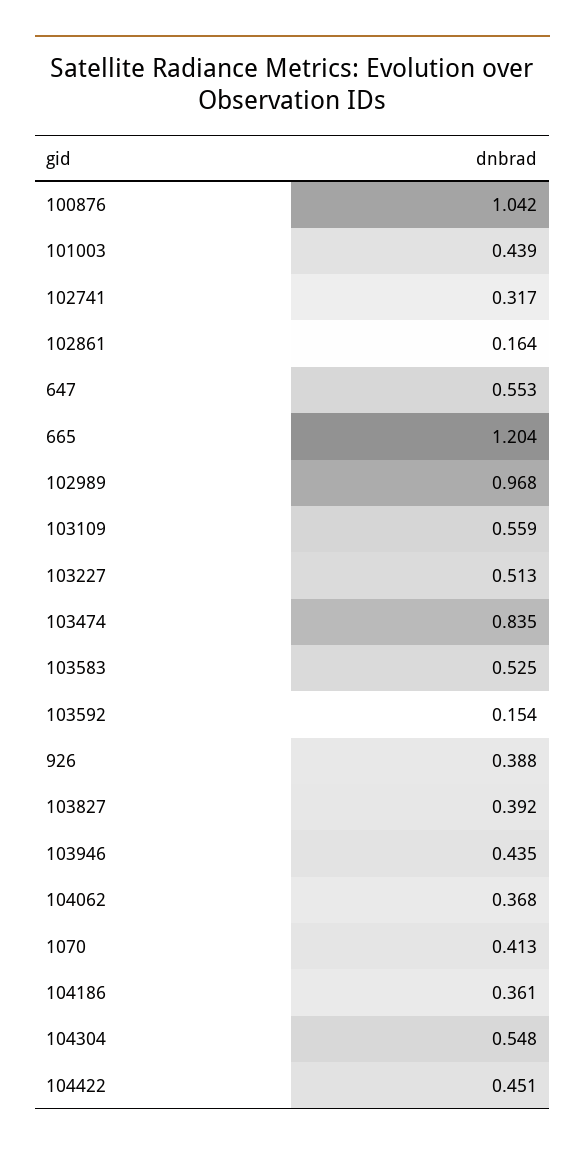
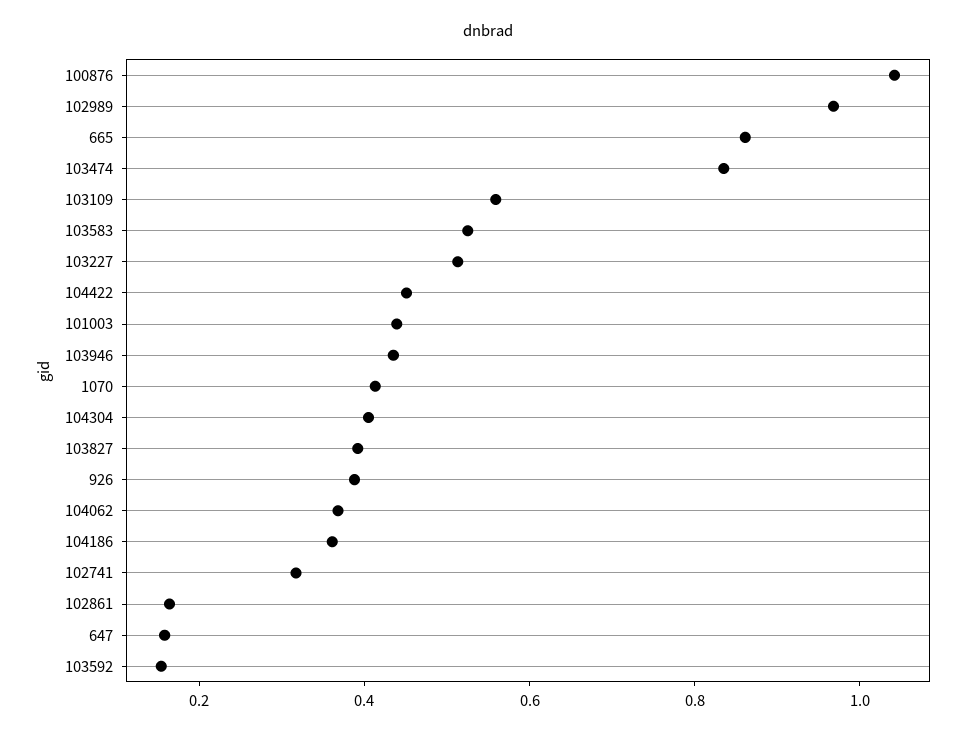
  {
    "100876": 1.042,
    "101003": 0.439,
    "102741": 0.317,
    "102861": 0.164,
-   "647": 0.553,
+   "647": 0.15,
-   "665": 1.204,
+   "665": 0.85,
    "102989": 0.968,
    "103109": 0.559,
    "103227": 0.513,
    "103474": 0.835,
    "103583": 0.525,
    "103592": 0.154,
    "926": 0.388,
    "103827": 0.392,
    "103946": 0.435,
    "104062": 0.368,
    "1070": 0.413,
    "104186": 0.361,
-   "104304": 0.548,
+   "104304": 0.4,
    "104422": 0.451
  }

